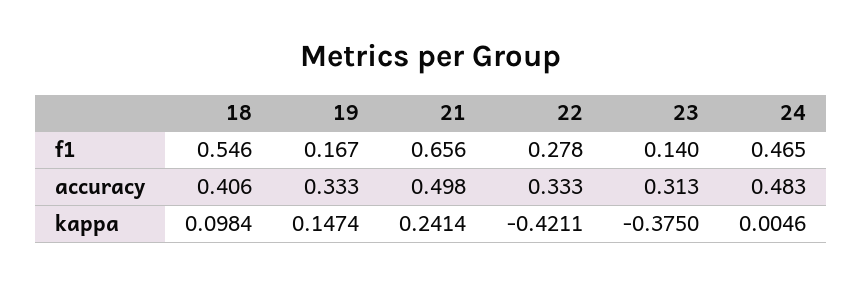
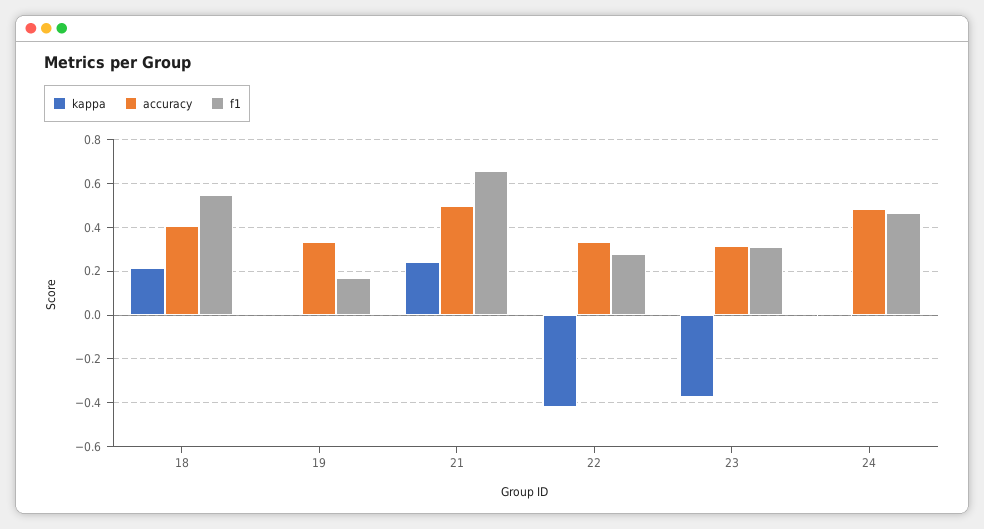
  {
    "f1": {
      "18": 0.546,
      "19": 0.167,
      "21": 0.656,
      "22": 0.278,
-     "23": 0.14,
+     "23": 0.3,
      "24": 0.465
    },
    "accuracy": {
      "18": 0.406,
      "19": 0.333,
      "21": 0.498,
      "22": 0.333,
      "23": 0.313,
      "24": 0.483
    },
    "kappa": {
-     "18": 0.0984,
+     "18": 0.2,
-     "19": 0.1474,
+     "19": 0,
      "21": 0.2414,
      "22": -0.4211,
      "23": -0.375,
      "24": 0.0046
    }
  }

